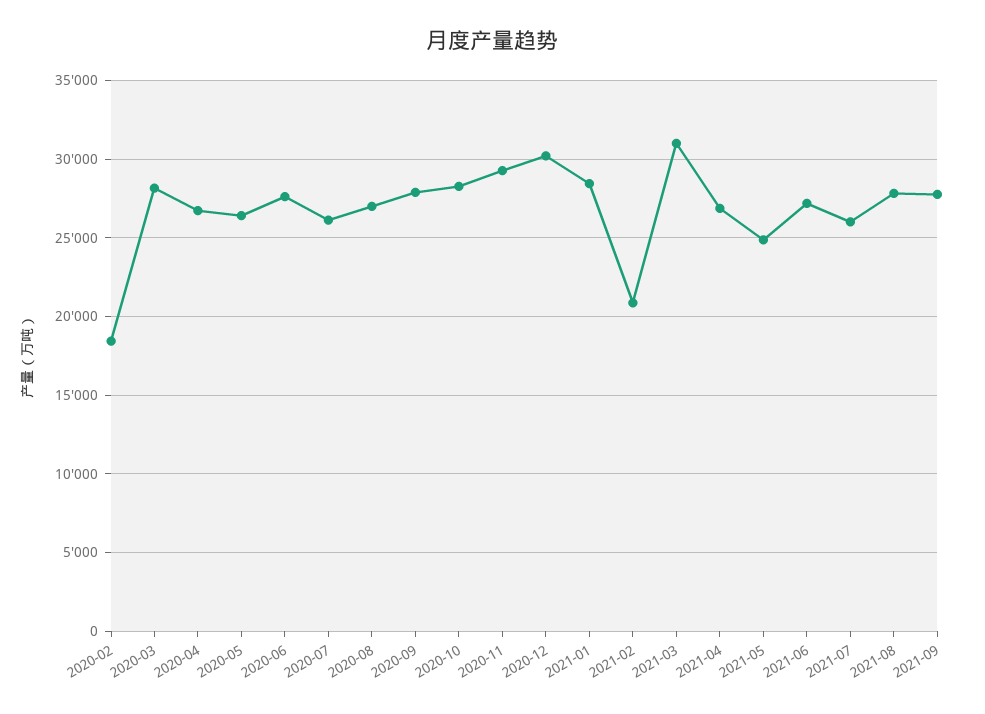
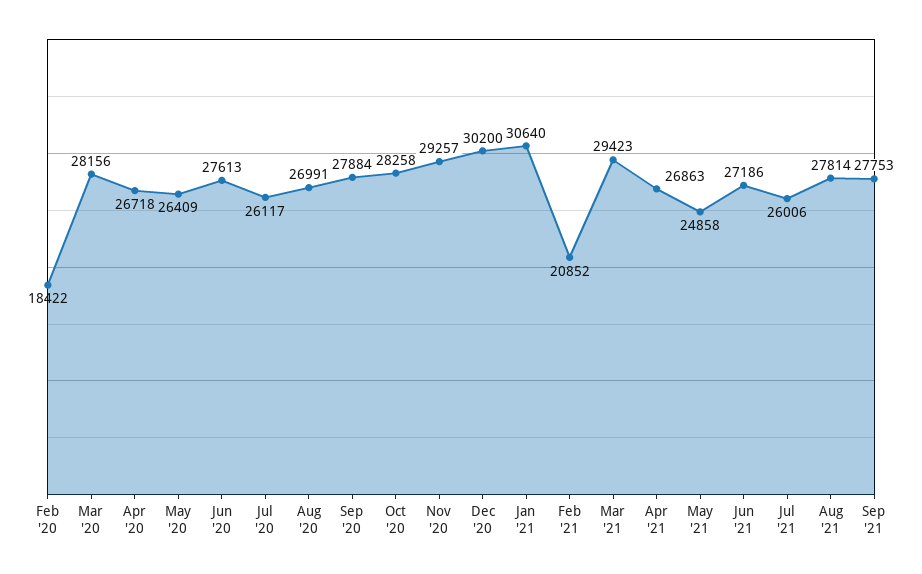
  {
    "2020-02": 18422,
    "2020-03": 28156,
    "2020-04": 26718,
    "2020-05": 26409,
    "2020-06": 27613,
    "2020-07": 26117,
    "2020-08": 26991,
    "2020-09": 27884,
    "2020-10": 28258,
    "2020-11": 29257,
    "2020-12": 30200,
-   "2021-01": 28500,
+   "2021-01": 30640,
    "2021-02": 20852,
-   "2021-03": 31000,
+   "2021-03": 29423,
    "2021-04": 26863,
    "2021-05": 24858,
    "2021-06": 27186,
    "2021-07": 26006,
    "2021-08": 27814,
    "2021-09": 27753
  }

